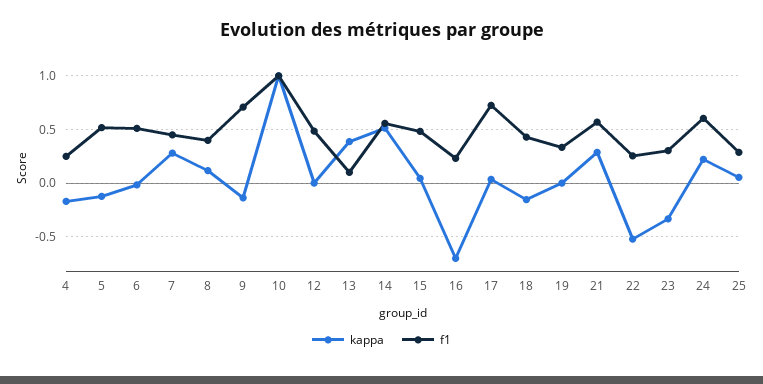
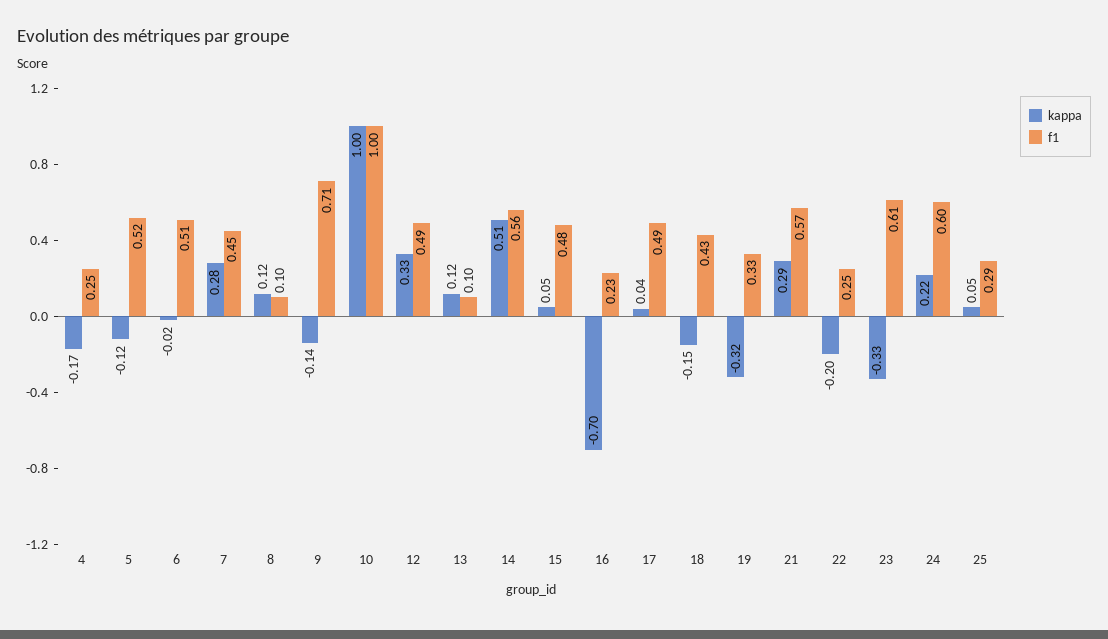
  {
    "kappa": {
      "4": -0.17,
      "5": -0.12,
      "6": -0.02,
      "7": 0.28,
      "8": 0.12,
      "9": -0.14,
      "10": 1,
-     "12": 0,
+     "12": 0.33,
-     "13": 0.4,
+     "13": 0.12,
      "14": 0.51,
      "15": 0.05,
      "16": -0.7,
      "17": 0.04,
      "18": -0.15,
-     "19": 0,
+     "19": -0.32,
      "21": 0.29,
-     "22": -0.5,
+     "22": -0.2,
      "23": -0.33,
      "24": 0.22,
      "25": 0.05
    },
    "f1": {
      "4": 0.25,
      "5": 0.52,
      "6": 0.51,
      "7": 0.45,
-     "8": 0.4,
+     "8": 0.1,
      "9": 0.71,
      "10": 1,
      "12": 0.49,
      "13": 0.1,
      "14": 0.56,
      "15": 0.48,
      "16": 0.23,
-     "17": 0.7,
+     "17": 0.49,
      "18": 0.43,
      "19": 0.33,
      "21": 0.57,
      "22": 0.25,
-     "23": 0.3,
+     "23": 0.61,
      "24": 0.6,
      "25": 0.29
    }
  }

